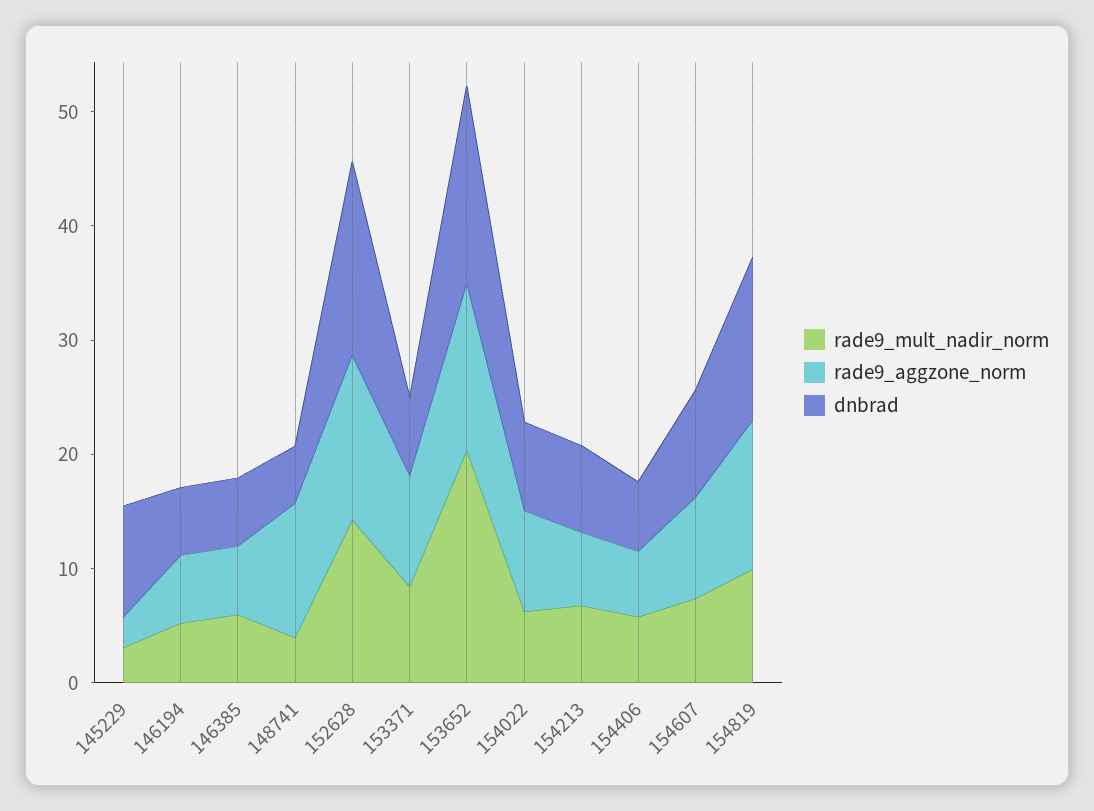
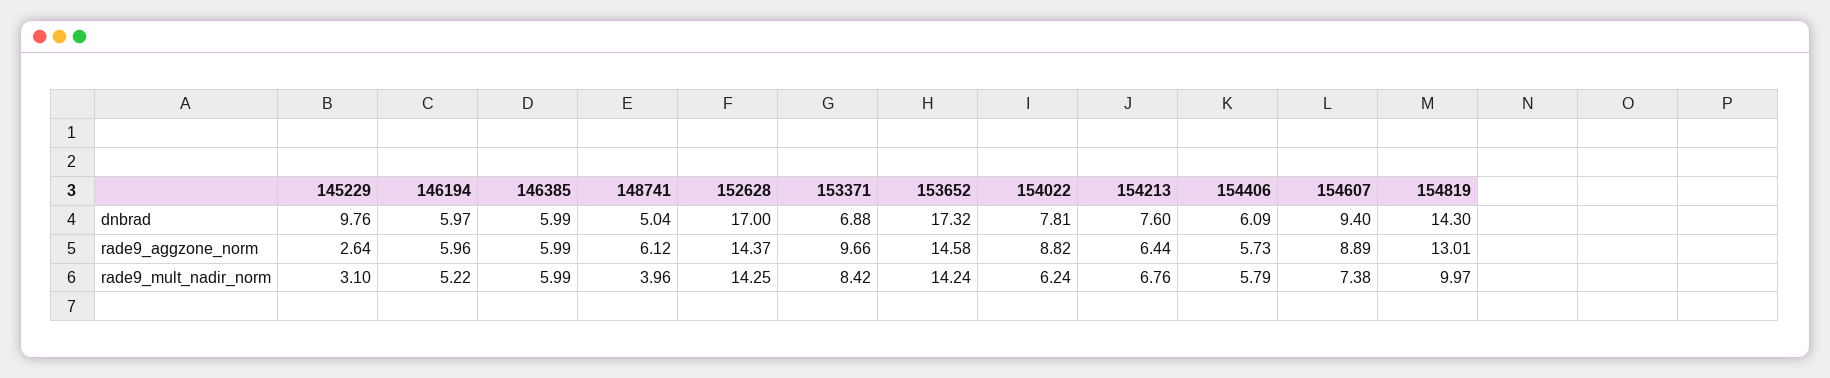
  {
    "rade9_mult_nadir_norm": {
      "145229": 3.1,
      "146194": 5.22,
      "146385": 5.99,
      "148741": 3.96,
      "152628": 14.25,
      "153371": 8.42,
-     "153652": 20,
+     "153652": 14.24,
      "154022": 6.24,
      "154213": 6.76,
      "154406": 5.79,
      "154607": 7.38,
      "154819": 9.97
    },
    "rade9_aggzone_norm": {
      "145229": 2.64,
      "146194": 5.96,
      "146385": 5.99,
-     "148741": 12,
+     "148741": 6.12,
      "152628": 14.37,
      "153371": 9.66,
      "153652": 14.58,
      "154022": 8.82,
      "154213": 6.44,
      "154406": 5.73,
      "154607": 8.89,
      "154819": 13.01
    },
    "dnbrad": {
      "145229": 9.76,
      "146194": 5.97,
      "146385": 5.99,
      "148741": 5.04,
      "152628": 17,
      "153371": 6.88,
      "153652": 17.32,
      "154022": 7.81,
      "154213": 7.6,
      "154406": 6.09,
      "154607": 9.4,
      "154819": 14.3
    }
  }

